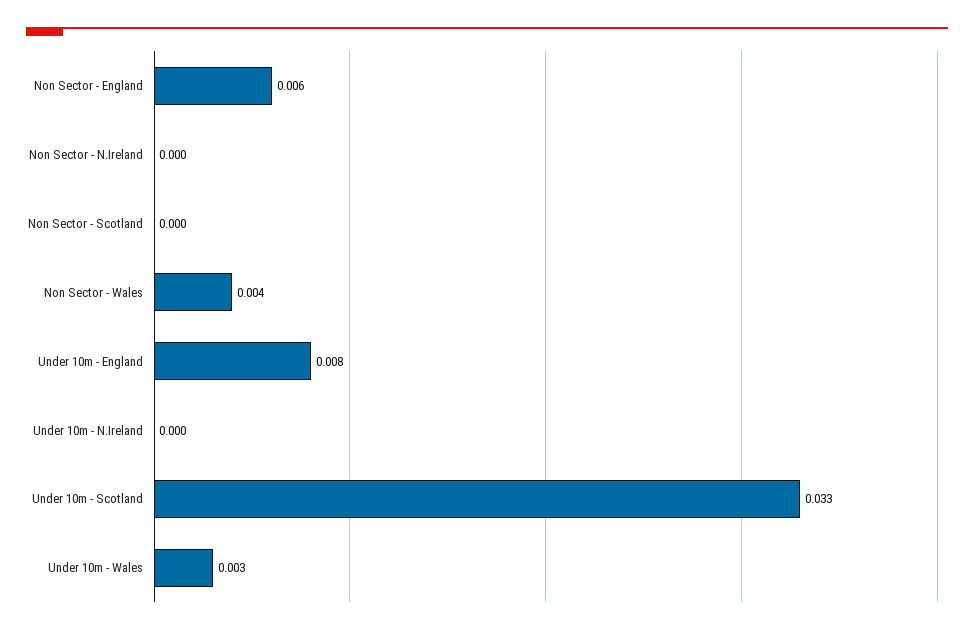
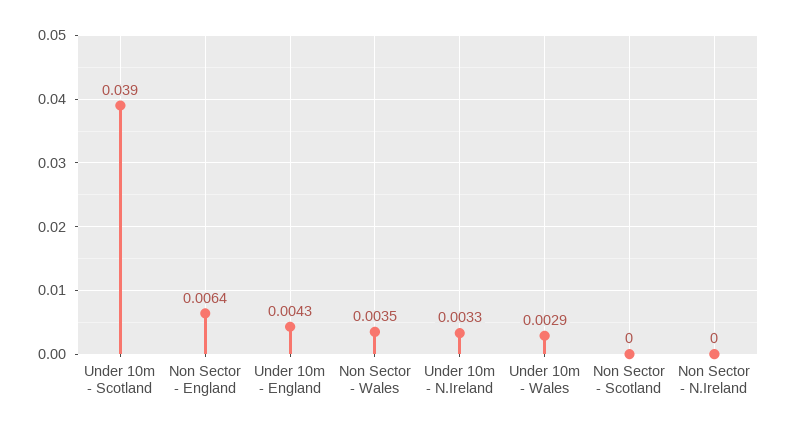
  {
    "Non Sector - England": 0.0064,
    "Non Sector - N.Ireland": 0,
    "Non Sector - Scotland": 0,
    "Non Sector - Wales": 0.0035,
-   "Under 10m - England": 0.008,
+   "Under 10m - England": 0.0043,
-   "Under 10m - N.Ireland": 0,
+   "Under 10m - N.Ireland": 0.0033,
-   "Under 10m - Scotland": 0.033,
+   "Under 10m - Scotland": 0.039,
    "Under 10m - Wales": 0.0029
  }

